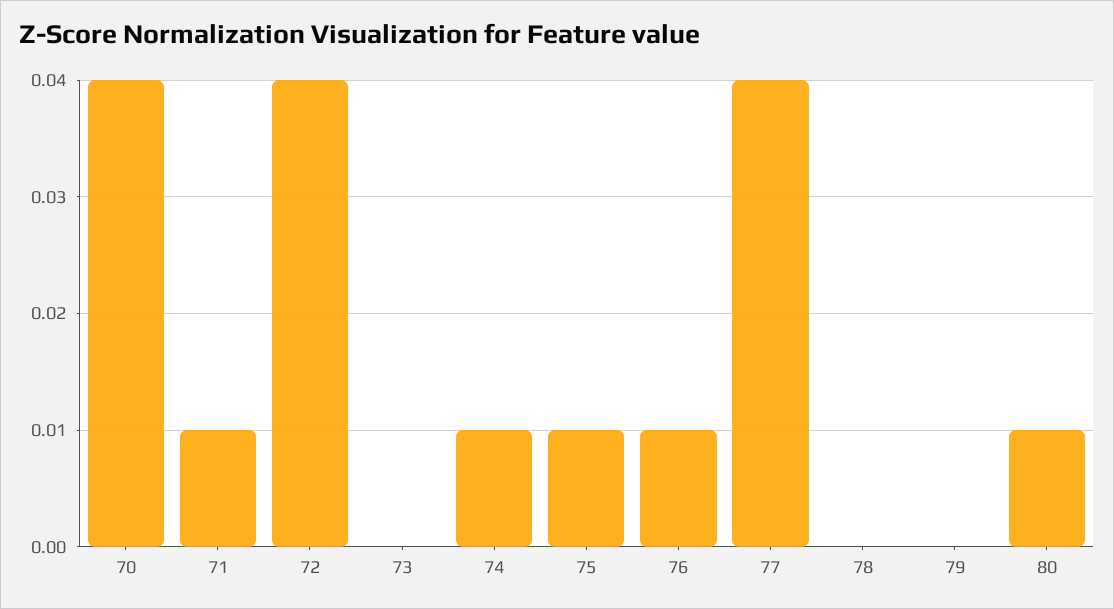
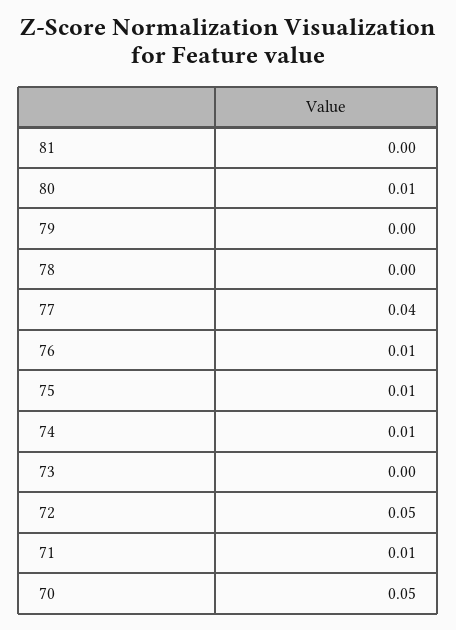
  {
-   "70": 0.04,
+   "70": 0.05,
    "71": 0.01,
-   "72": 0.04,
+   "72": 0.05,
    "73": 0,
    "74": 0.01,
    "75": 0.01,
    "76": 0.01,
    "77": 0.04,
    "78": 0,
    "79": 0,
-   "80": 0.01
+   "80": 0.01,
+   "81": 0
  }

